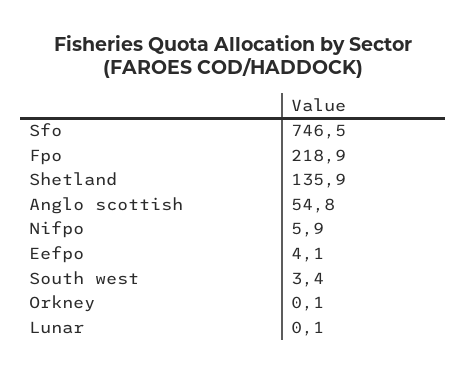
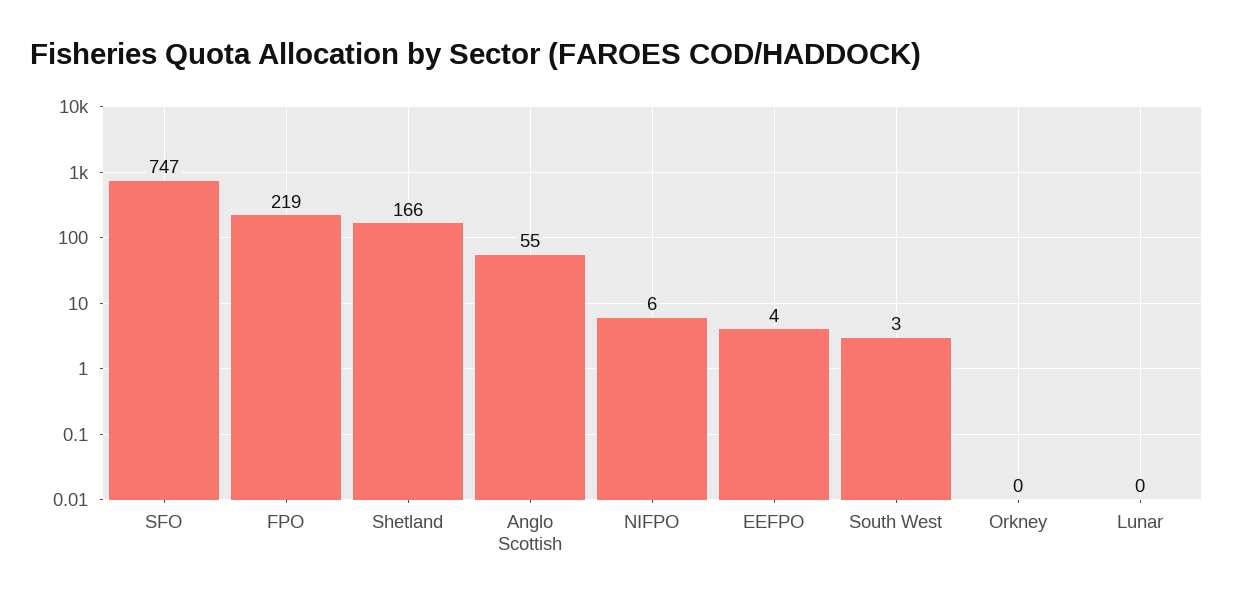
  {
    "Sfo": 746.5,
    "Fpo": 218.9,
-   "Shetland": 135.9,
+   "Shetland": 166,
    "Anglo scottish": 54.8,
    "Nifpo": 5.9,
    "Eefpo": 4.1,
    "South west": 3.4,
    "Orkney": 0.1,
    "Lunar": 0.1
  }

